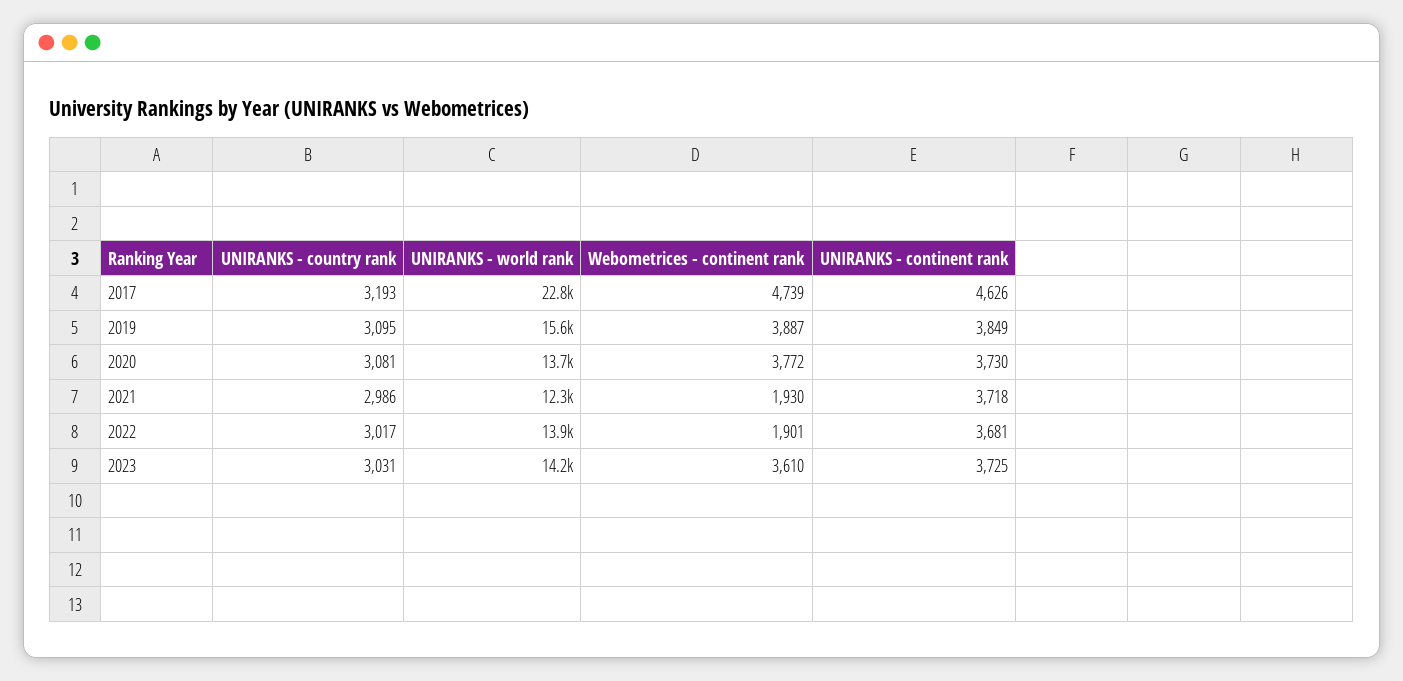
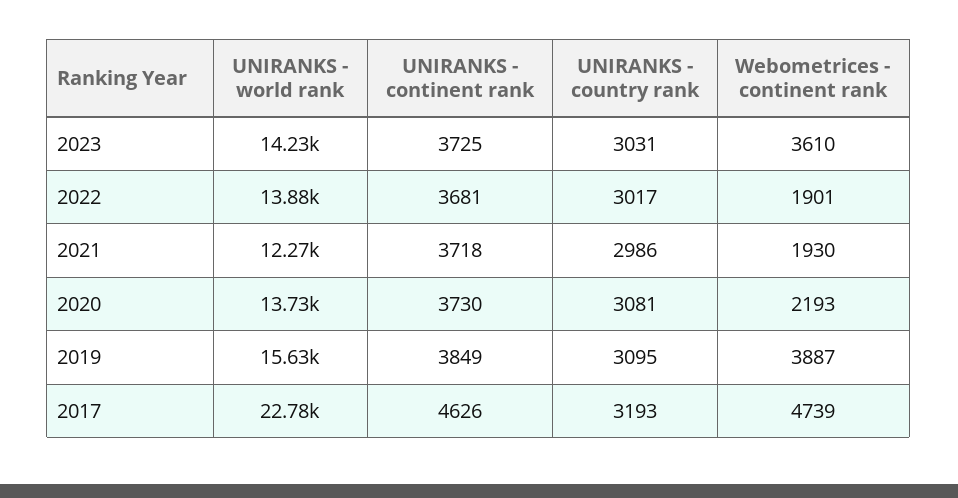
  {
    "UNIRANKS - country rank": {
      "2017": 3193,
      "2019": 3095,
      "2020": 3081,
      "2021": 2986,
      "2022": 3017,
      "2023": 3031
    },
    "UNIRANKS - world rank": {
      "2017": 22780,
      "2019": 15630,
      "2020": 13730,
      "2021": 12270,
      "2022": 13880,
      "2023": 14230
    },
    "Webometrices - continent rank": {
      "2017": 4739,
      "2019": 3887,
-     "2020": 3772,
+     "2020": 2193,
      "2021": 1930,
      "2022": 1901,
      "2023": 3610
    },
    "UNIRANKS - continent rank": {
      "2017": 4626,
      "2019": 3849,
      "2020": 3730,
      "2021": 3718,
      "2022": 3681,
      "2023": 3725
    }
  }

